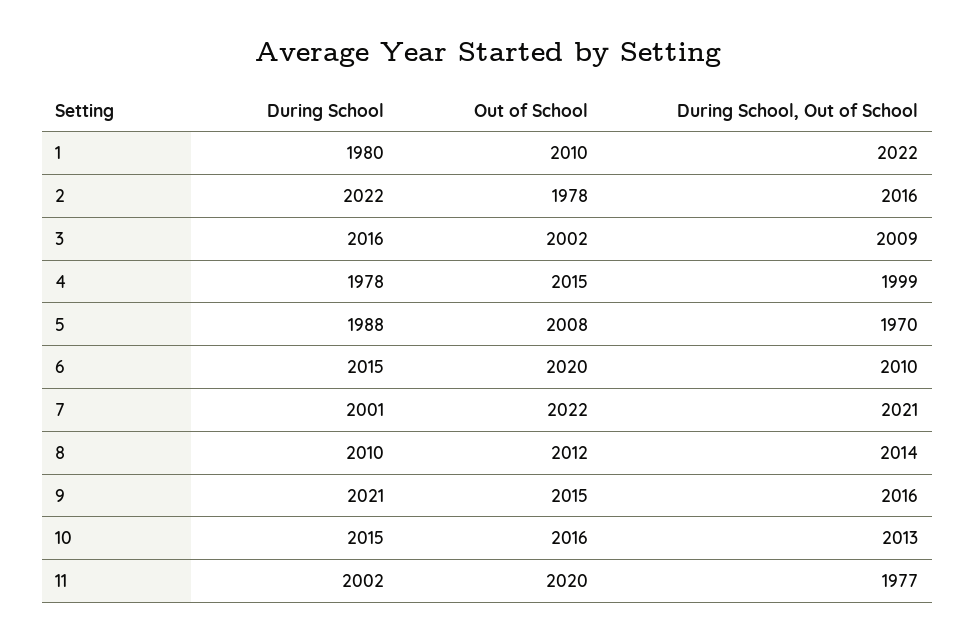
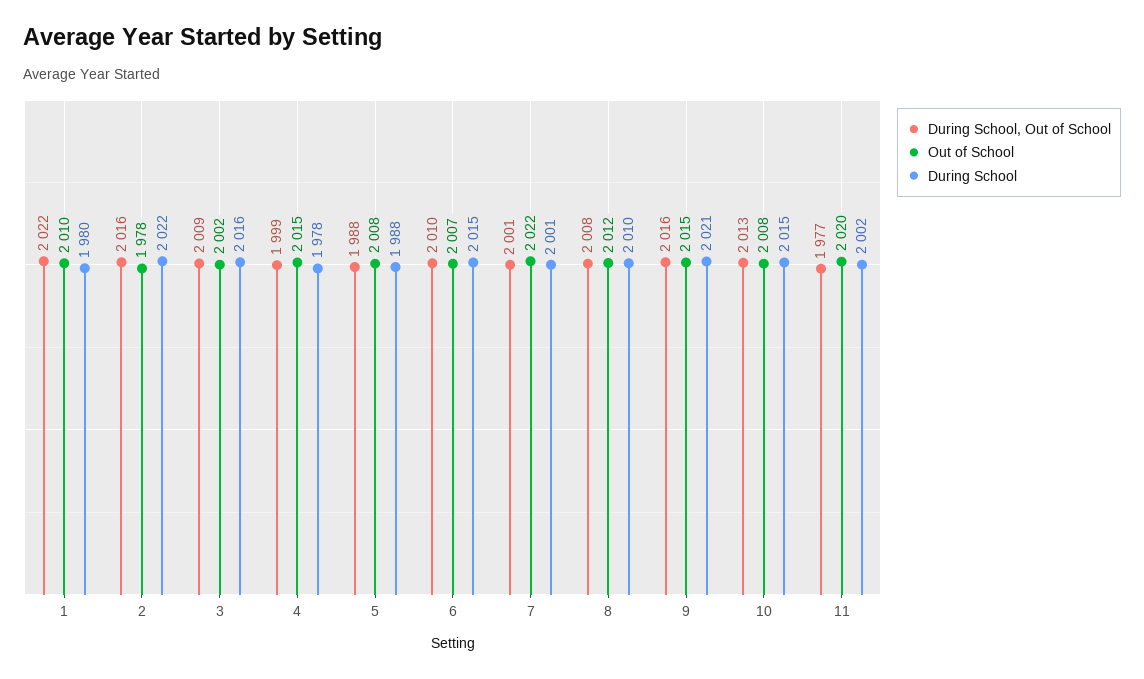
  {
    "During School": {
      "1": 1980,
      "2": 2022,
      "3": 2016,
      "4": 1978,
      "5": 1988,
      "6": 2015,
      "7": 2001,
      "8": 2010,
      "9": 2021,
      "10": 2015,
      "11": 2002
    },
    "Out of School": {
      "1": 2010,
      "2": 1978,
      "3": 2002,
      "4": 2015,
      "5": 2008,
-     "6": 2020,
+     "6": 2007,
      "7": 2022,
      "8": 2012,
      "9": 2015,
-     "10": 2016,
+     "10": 2008,
      "11": 2020
    },
    "During School, Out of School": {
      "1": 2022,
      "2": 2016,
      "3": 2009,
      "4": 1999,
-     "5": 1970,
+     "5": 1988,
      "6": 2010,
-     "7": 2021,
+     "7": 2001,
-     "8": 2014,
+     "8": 2008,
      "9": 2016,
      "10": 2013,
      "11": 1977
    }
  }

